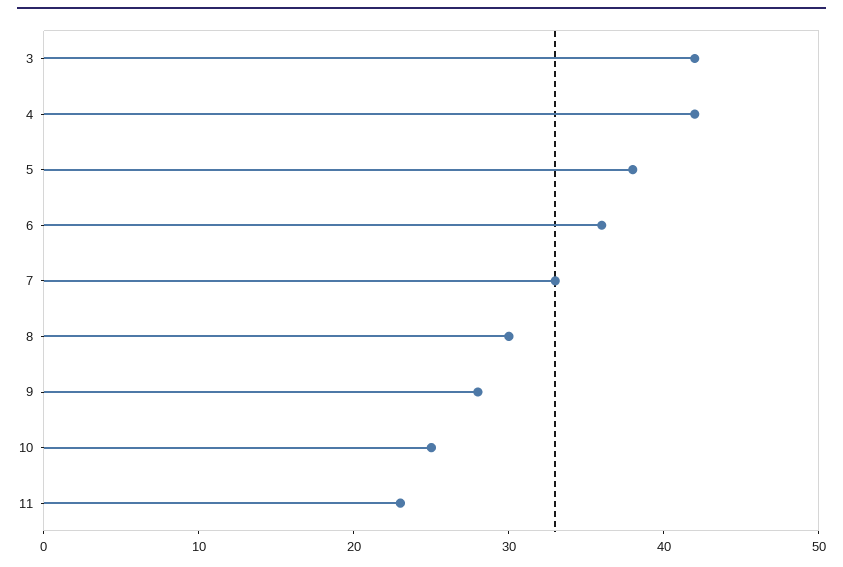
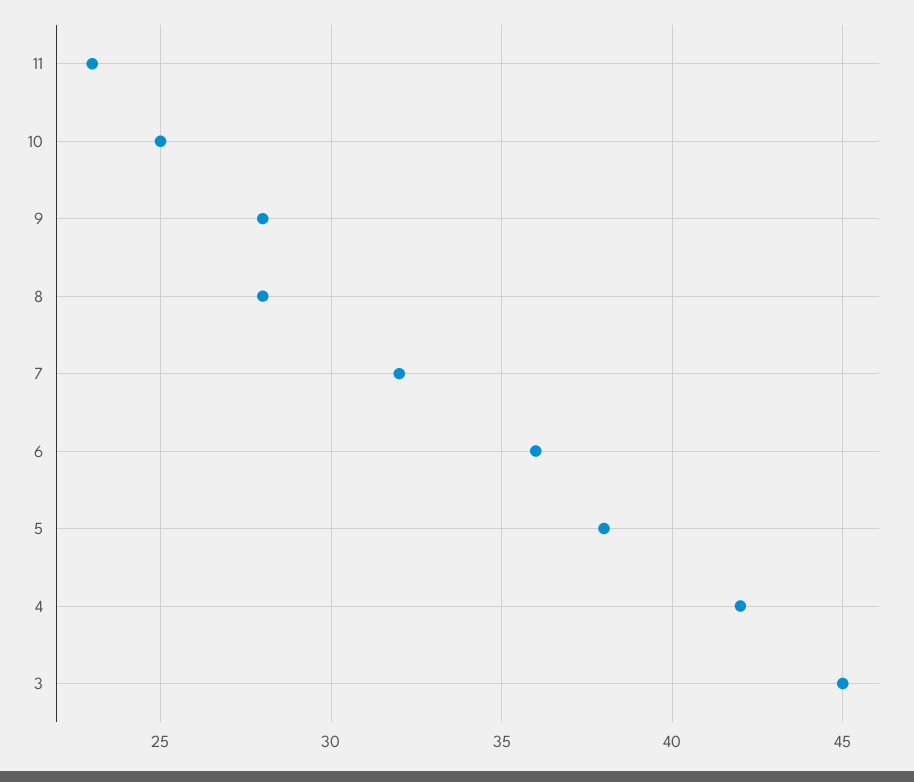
  {
-   "3": 42,
+   "3": 45,
    "4": 42,
    "5": 38,
    "6": 36,
-   "7": 33,
+   "7": 32,
-   "8": 30,
+   "8": 28,
    "9": 28,
    "10": 25,
    "11": 23
  }

